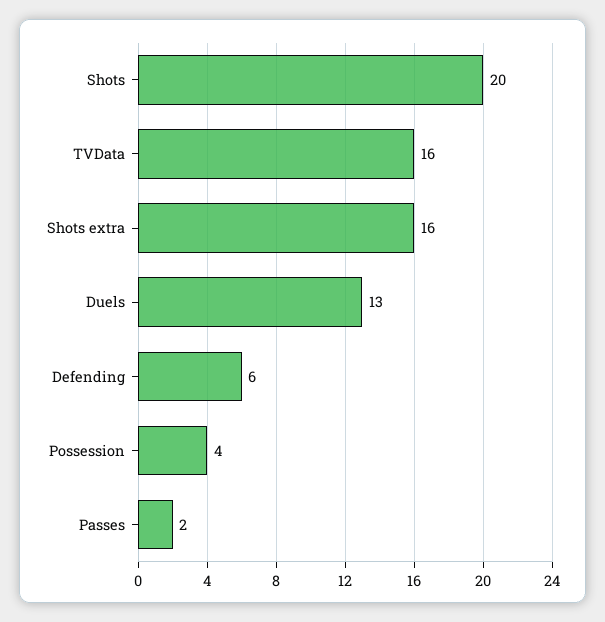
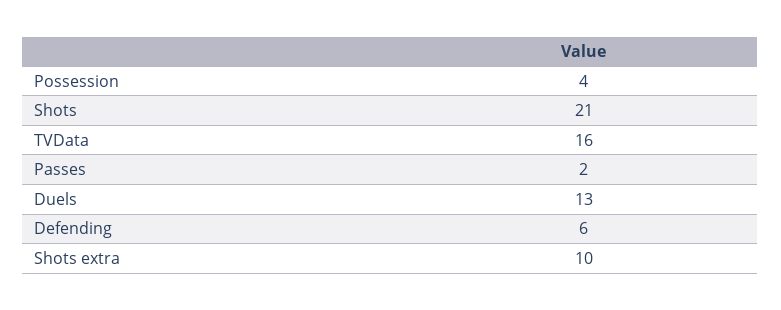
  {
-   "Shots": 20,
+   "Shots": 21,
    "TVData": 16,
-   "Shots extra": 16,
+   "Shots extra": 10,
    "Duels": 13,
    "Defending": 6,
    "Possession": 4,
    "Passes": 2
  }

